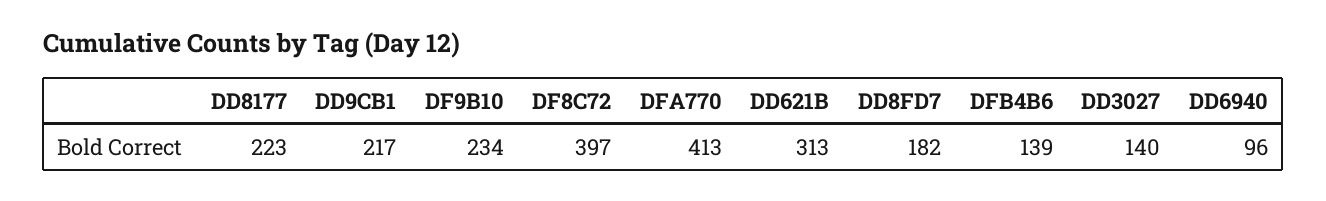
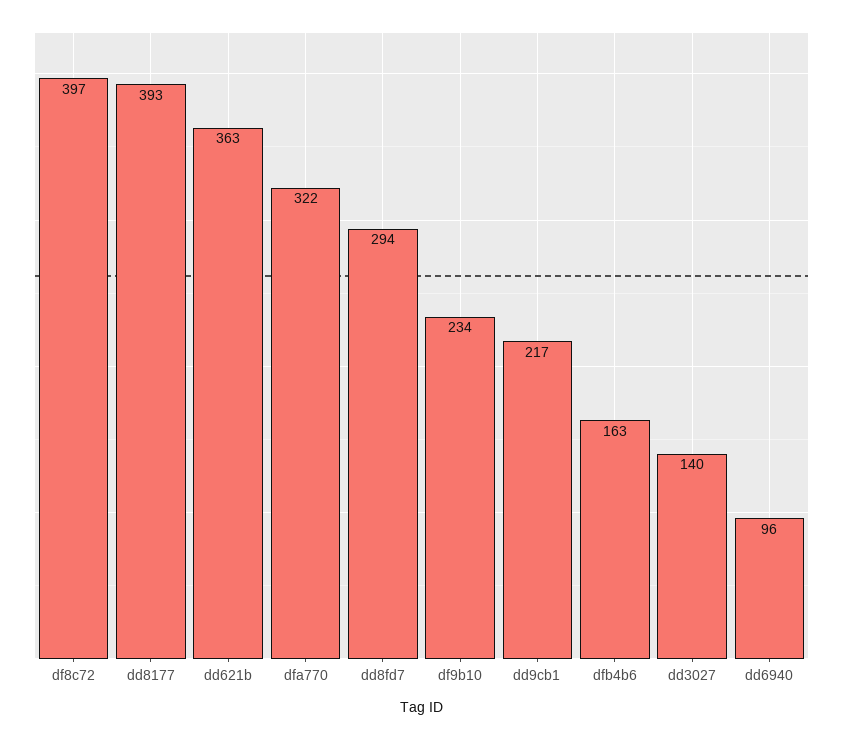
  {
-   "DD8177": 223,
+   "DD8177": 393,
    "DD9CB1": 217,
    "DF9B10": 234,
    "DF8C72": 397,
-   "DFA770": 413,
+   "DFA770": 322,
-   "DD621B": 313,
+   "DD621B": 363,
-   "DD8FD7": 182,
+   "DD8FD7": 294,
-   "DFB4B6": 139,
+   "DFB4B6": 163,
    "DD3027": 140,
    "DD6940": 96
  }

